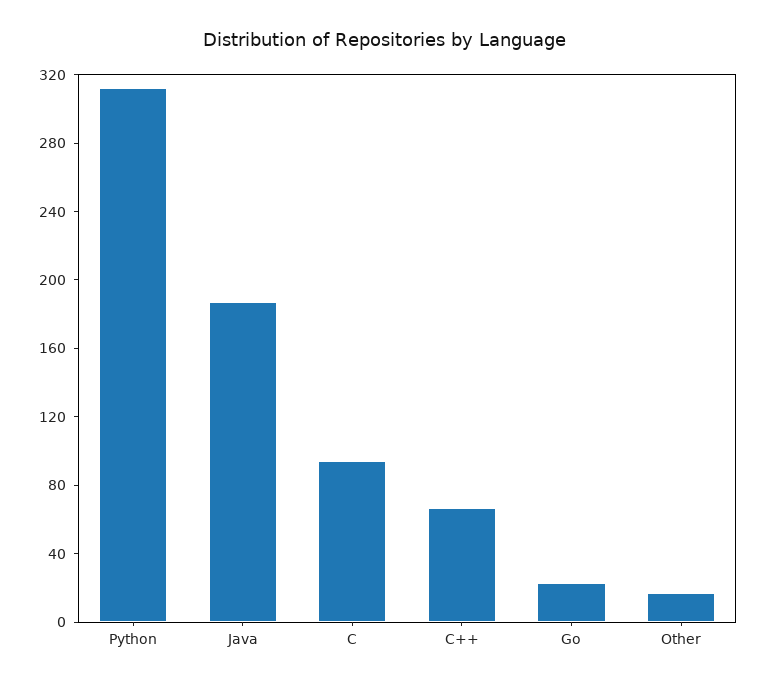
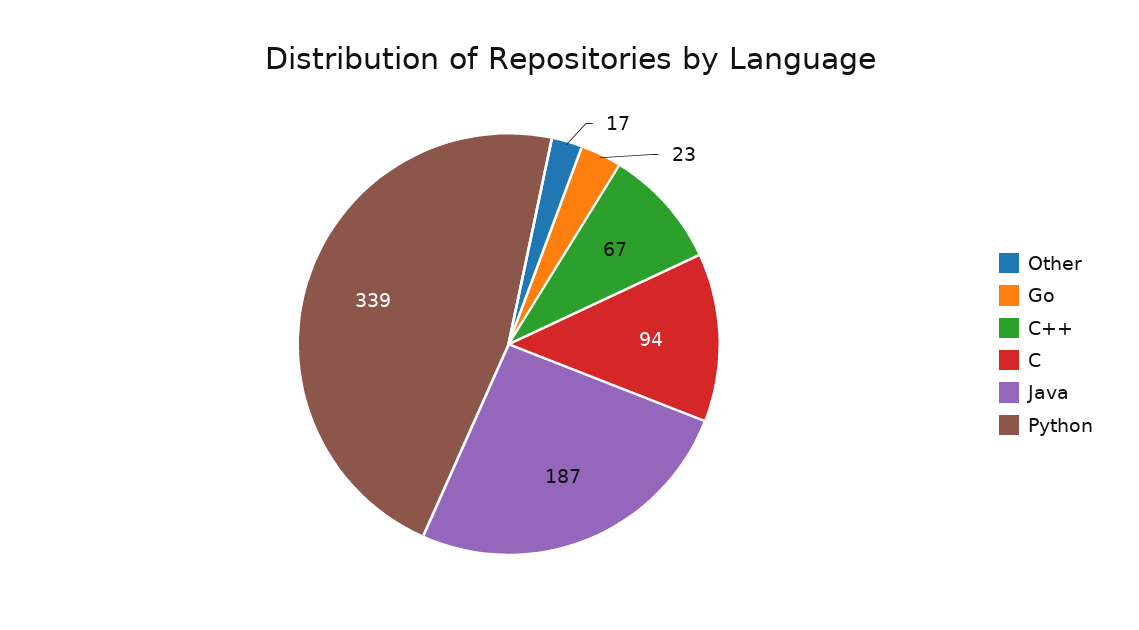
  {
-   "Python": 310,
+   "Python": 339,
    "Java": 187,
    "C": 94,
    "C++": 67,
    "Go": 23,
    "Other": 17
  }

